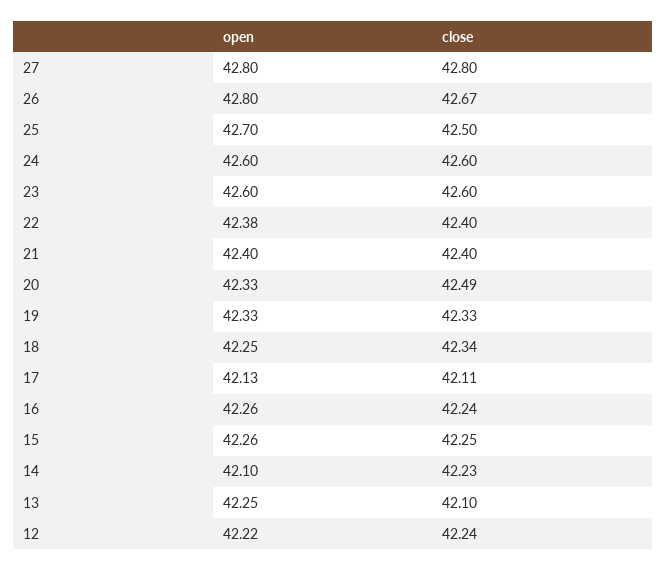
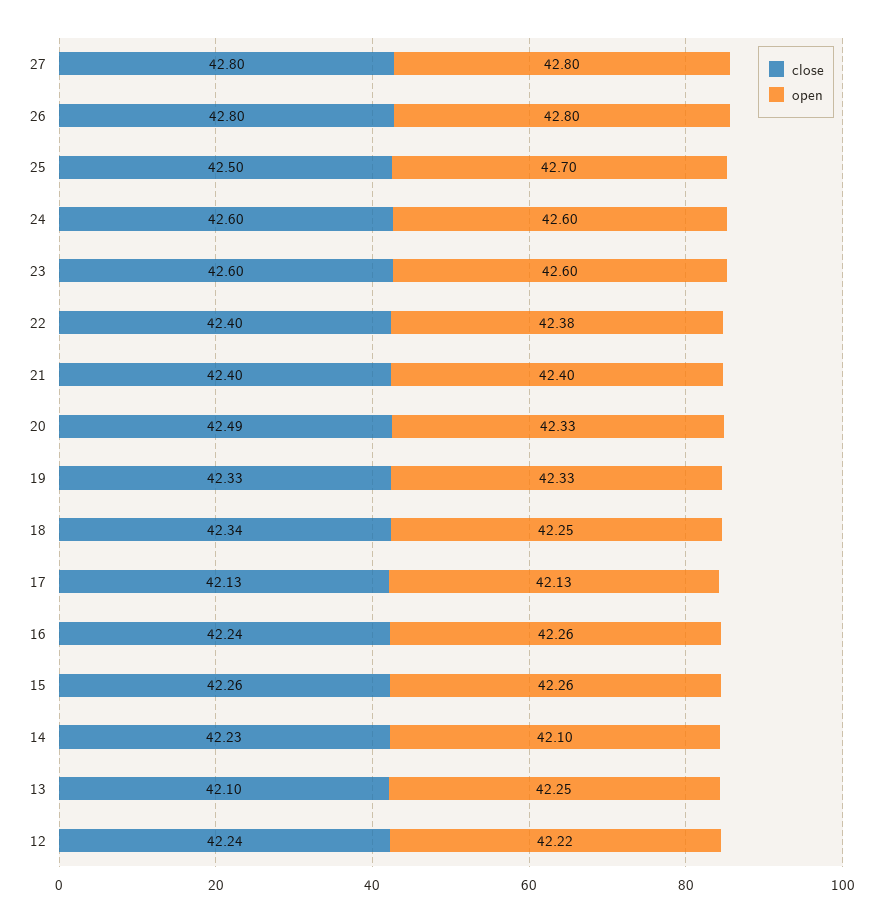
  {
    "open": {
      "27": 42.8,
      "26": 42.8,
      "25": 42.7,
      "24": 42.6,
      "23": 42.6,
      "22": 42.38,
      "21": 42.4,
      "20": 42.33,
      "19": 42.33,
      "18": 42.25,
      "17": 42.13,
      "16": 42.26,
      "15": 42.26,
      "14": 42.1,
      "13": 42.25,
      "12": 42.22
    },
    "close": {
      "27": 42.8,
-     "26": 42.67,
+     "26": 42.8,
      "25": 42.5,
      "24": 42.6,
      "23": 42.6,
      "22": 42.4,
      "21": 42.4,
      "20": 42.49,
      "19": 42.33,
      "18": 42.34,
-     "17": 42.11,
+     "17": 42.13,
      "16": 42.24,
-     "15": 42.25,
+     "15": 42.26,
      "14": 42.23,
      "13": 42.1,
      "12": 42.24
    }
  }

